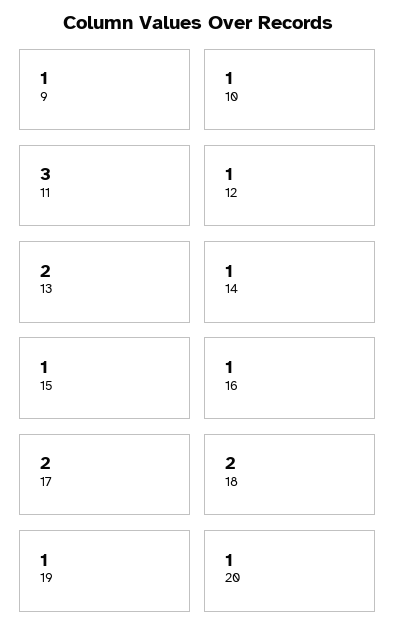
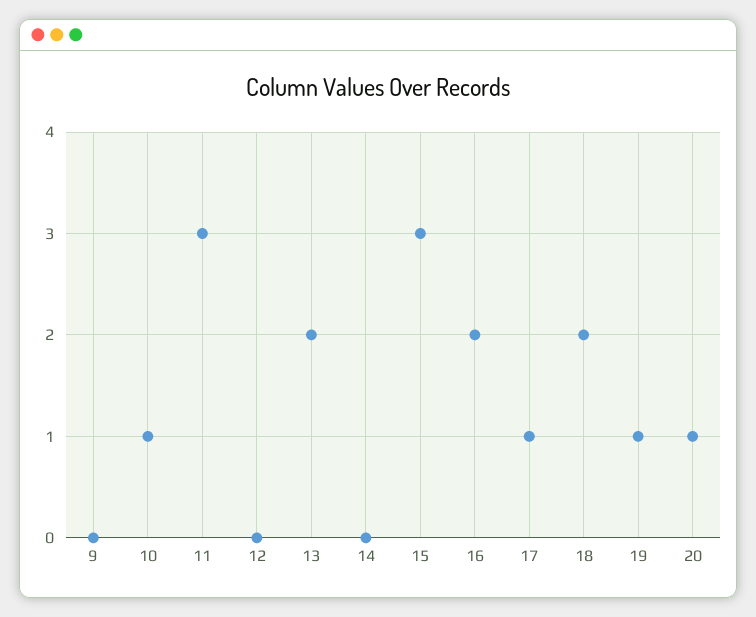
  {
-   "9": 1,
+   "9": 0,
    "10": 1,
    "11": 3,
-   "12": 1,
+   "12": 0,
    "13": 2,
-   "14": 1,
+   "14": 0,
-   "15": 1,
+   "15": 3,
-   "16": 1,
+   "16": 2,
-   "17": 2,
+   "17": 1,
    "18": 2,
    "19": 1,
    "20": 1
  }

